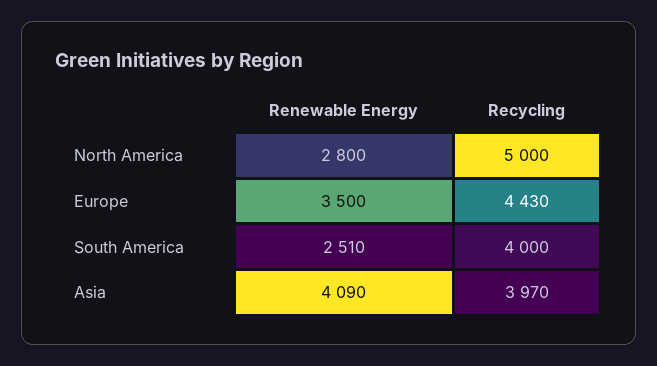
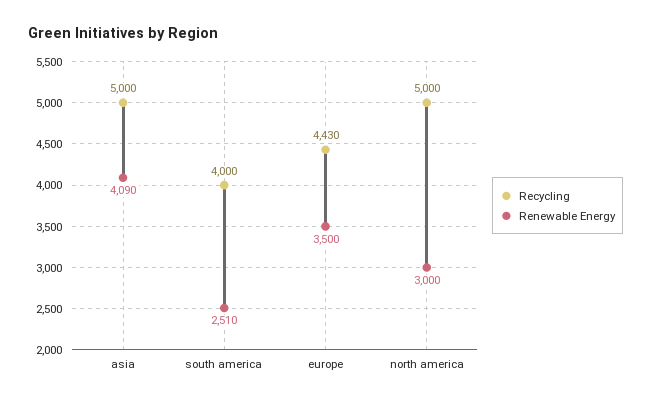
  {
    "Renewable Energy": {
-     "North America": 2800,
+     "North America": 3000,
      "Europe": 3500,
      "South America": 2510,
      "Asia": 4090
    },
    "Recycling": {
      "North America": 5000,
      "Europe": 4430,
      "South America": 4000,
-     "Asia": 3970
+     "Asia": 5000
    }
  }

